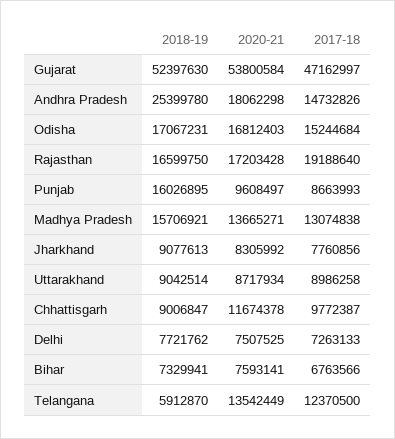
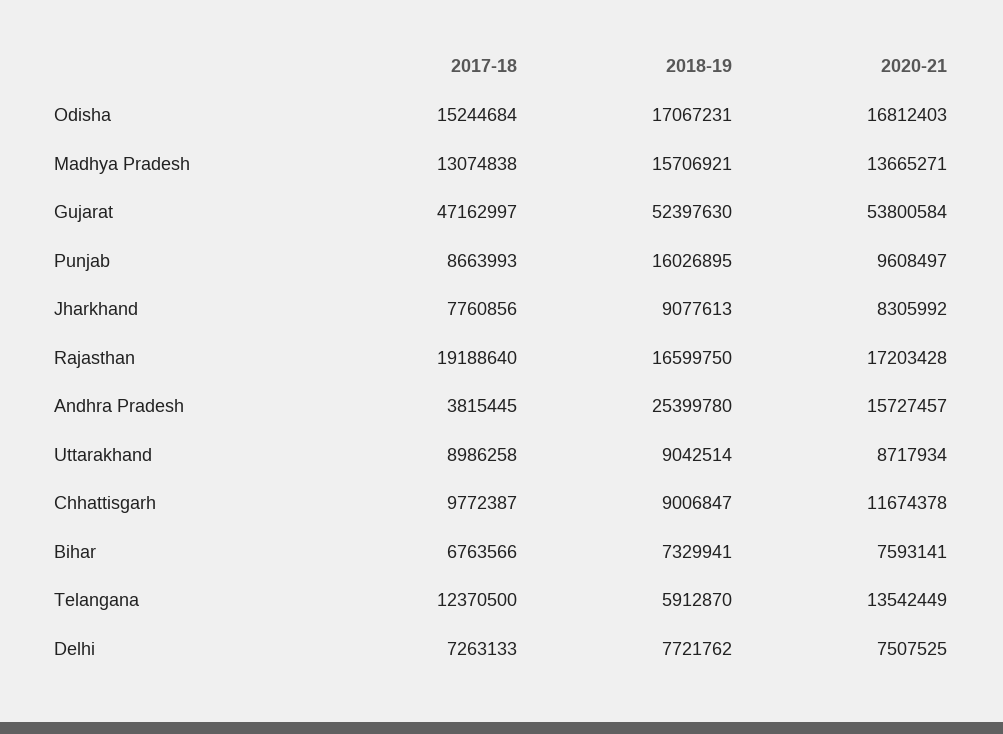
  {
    "2018-19": {
      "Gujarat": 52397630,
      "Andhra Pradesh": 25399780,
      "Odisha": 17067231,
      "Rajasthan": 16599750,
      "Punjab": 16026895,
      "Madhya Pradesh": 15706921,
      "Jharkhand": 9077613,
      "Uttarakhand": 9042514,
      "Chhattisgarh": 9006847,
      "Delhi": 7721762,
      "Bihar": 7329941,
      "Telangana": 5912870
    },
    "2020-21": {
      "Gujarat": 53800584,
-     "Andhra Pradesh": 18062298,
+     "Andhra Pradesh": 15727457,
      "Odisha": 16812403,
      "Rajasthan": 17203428,
      "Punjab": 9608497,
      "Madhya Pradesh": 13665271,
      "Jharkhand": 8305992,
      "Uttarakhand": 8717934,
      "Chhattisgarh": 11674378,
      "Delhi": 7507525,
      "Bihar": 7593141,
      "Telangana": 13542449
    },
    "2017-18": {
      "Gujarat": 47162997,
-     "Andhra Pradesh": 14732826,
+     "Andhra Pradesh": 3815445,
      "Odisha": 15244684,
      "Rajasthan": 19188640,
      "Punjab": 8663993,
      "Madhya Pradesh": 13074838,
      "Jharkhand": 7760856,
      "Uttarakhand": 8986258,
      "Chhattisgarh": 9772387,
      "Delhi": 7263133,
      "Bihar": 6763566,
      "Telangana": 12370500
    }
  }

